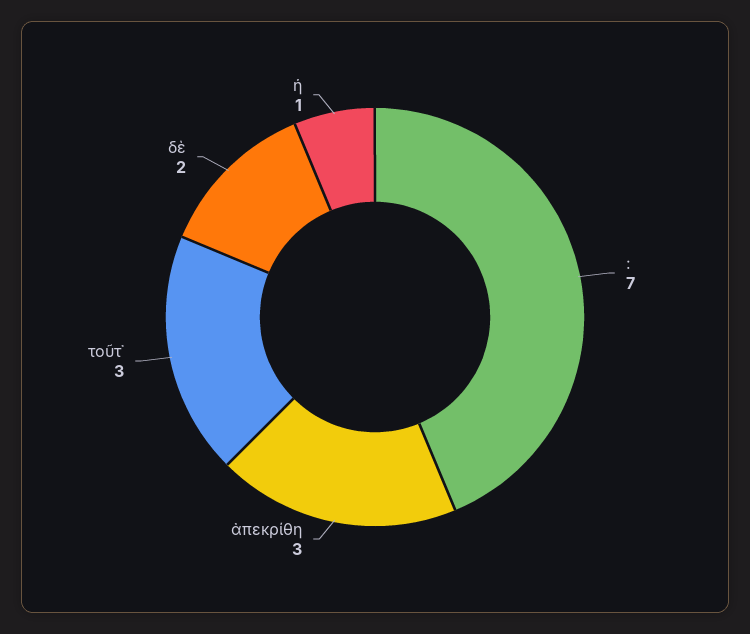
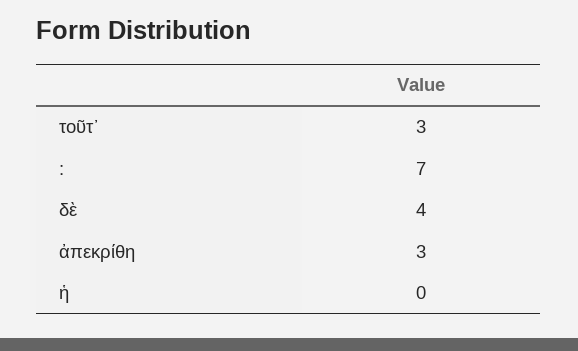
  {
    ":": 7,
    "ἀπεκρίθη": 3,
    "τοῦτ᾽": 3,
-   "δὲ": 2,
+   "δὲ": 4,
-   "ἡ": 1
+   "ἡ": 0
  }

